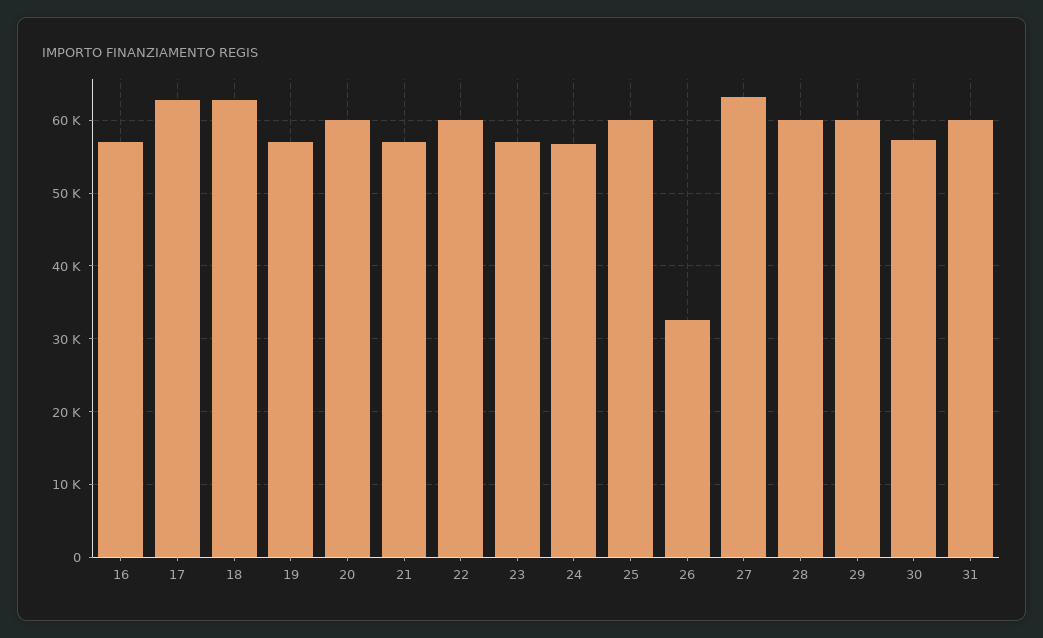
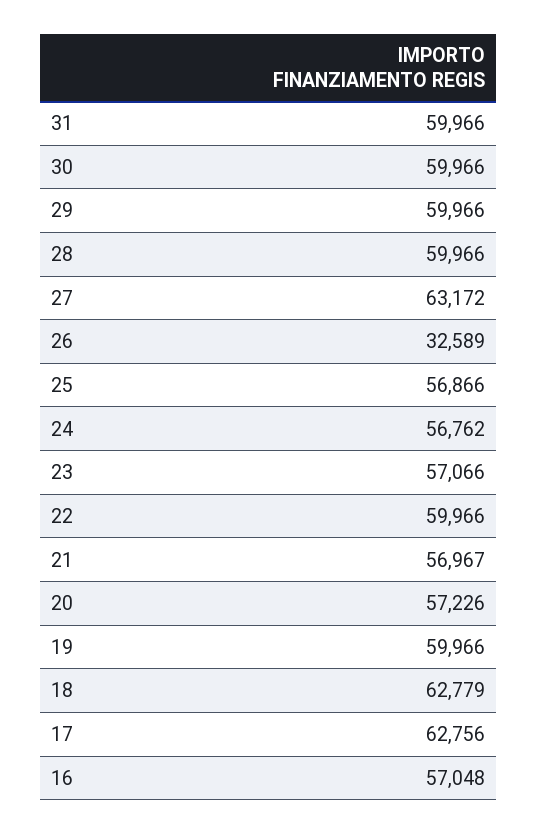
  {
    "16": 57048,
    "17": 62756,
    "18": 62779,
-   "19": 57000,
+   "19": 59966,
-   "20": 60000,
+   "20": 57226,
    "21": 56967,
    "22": 59966,
    "23": 57066,
    "24": 56762,
-   "25": 60000,
+   "25": 56866,
    "26": 32589,
    "27": 63172,
    "28": 59966,
    "29": 59966,
-   "30": 57000,
+   "30": 59966,
    "31": 59966
  }

